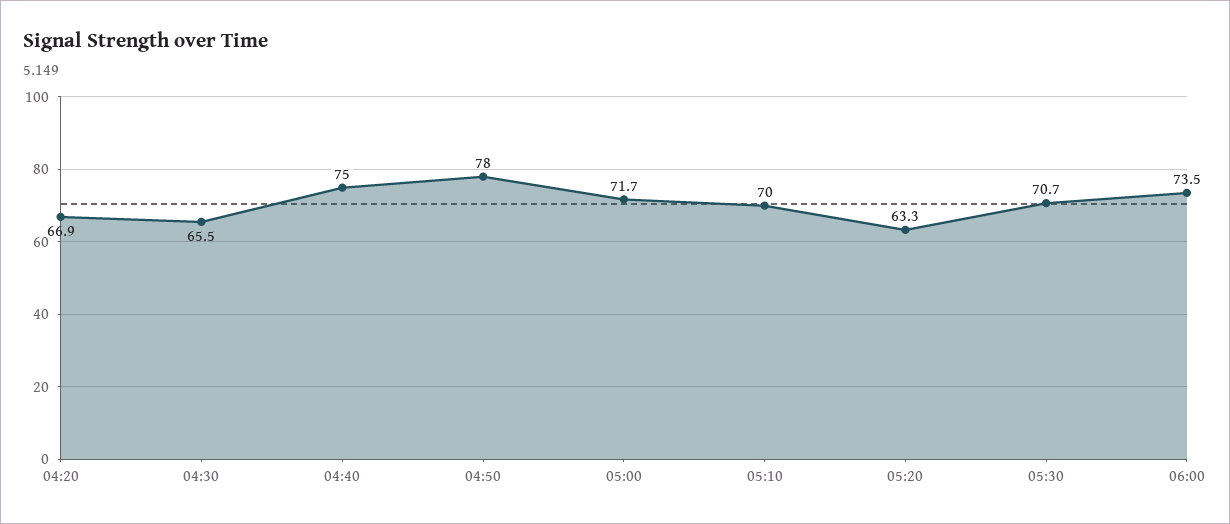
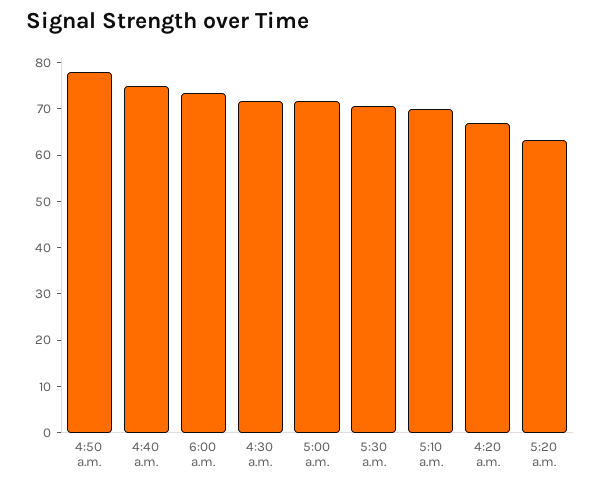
  {
    "04:20": 66.9,
-   "04:30": 65.5,
+   "04:30": 72,
    "04:40": 75,
    "04:50": 78,
    "05:00": 71.7,
    "05:10": 70,
    "05:20": 63.3,
    "05:30": 70.7,
    "06:00": 73.5
  }

